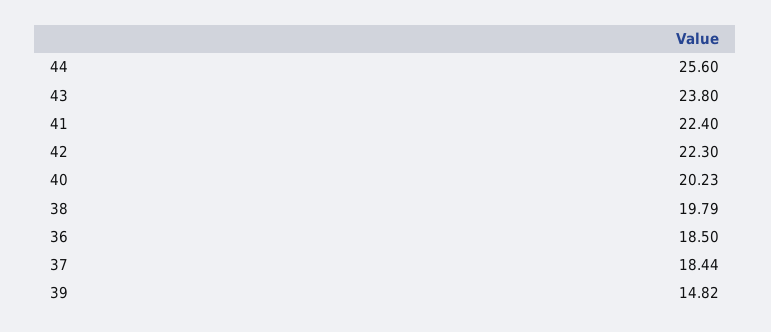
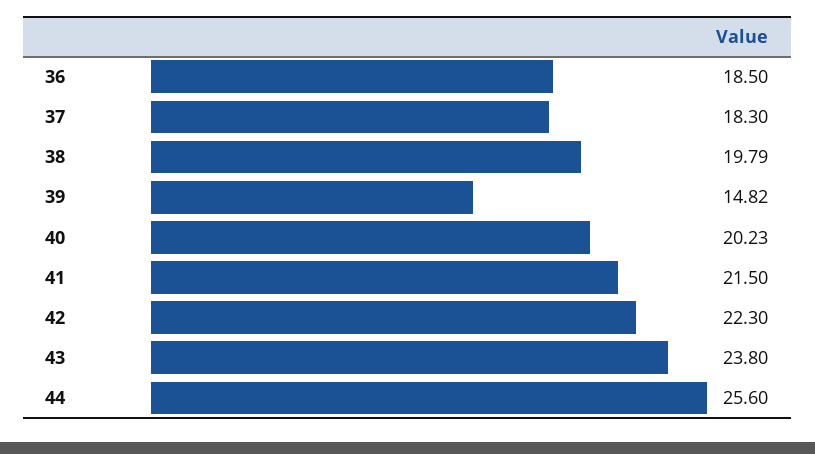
  {
    "44": 25.6,
    "43": 23.8,
-   "41": 22.4,
+   "41": 21.5,
    "42": 22.3,
    "40": 20.23,
    "38": 19.79,
    "36": 18.5,
-   "37": 18.44,
+   "37": 18.3,
    "39": 14.82
  }

